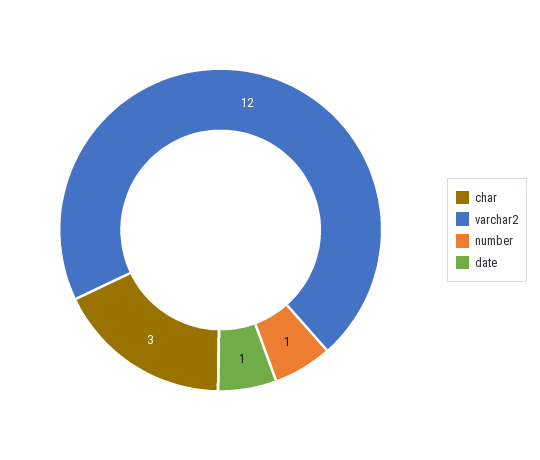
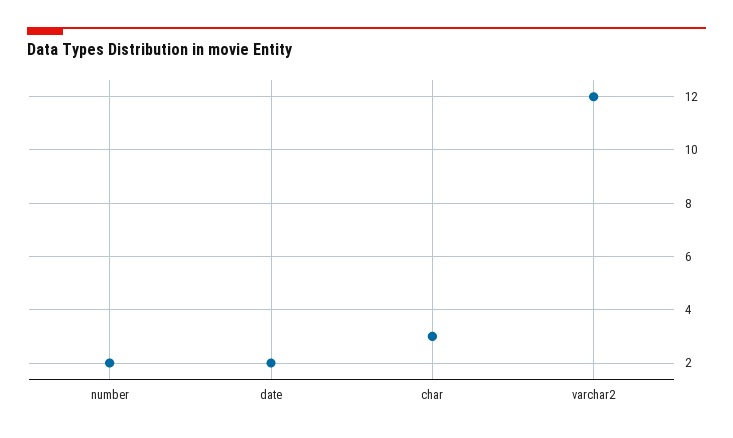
  {
    "char": 3,
    "varchar2": 12,
-   "number": 1,
+   "number": 2,
-   "date": 1
+   "date": 2
  }

